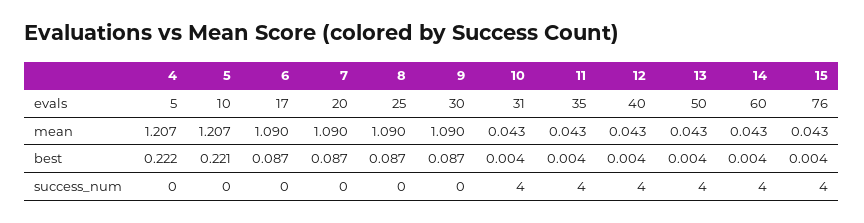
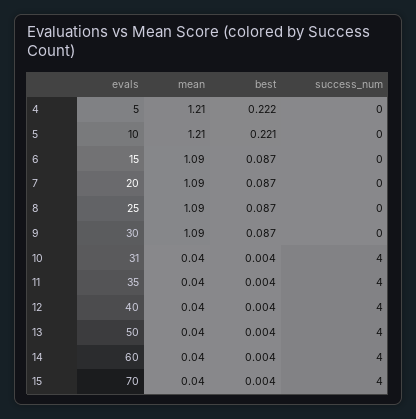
  {
    "4": {
      "evals": 5,
      "mean": 1.207,
      "best": 0.222,
      "success_num": 0
    },
    "5": {
      "evals": 10,
      "mean": 1.207,
      "best": 0.221,
      "success_num": 0
    },
    "6": {
-     "evals": 17,
+     "evals": 15,
      "mean": 1.09,
      "best": 0.087,
      "success_num": 0
    },
    "7": {
      "evals": 20,
      "mean": 1.09,
      "best": 0.087,
      "success_num": 0
    },
    "8": {
      "evals": 25,
      "mean": 1.09,
      "best": 0.087,
      "success_num": 0
    },
    "9": {
      "evals": 30,
      "mean": 1.09,
      "best": 0.087,
      "success_num": 0
    },
    "10": {
      "evals": 31,
      "mean": 0.043,
      "best": 0.004,
      "success_num": 4
    },
    "11": {
      "evals": 35,
      "mean": 0.043,
      "best": 0.004,
      "success_num": 4
    },
    "12": {
      "evals": 40,
      "mean": 0.043,
      "best": 0.004,
      "success_num": 4
    },
    "13": {
      "evals": 50,
      "mean": 0.043,
      "best": 0.004,
      "success_num": 4
    },
    "14": {
      "evals": 60,
      "mean": 0.043,
      "best": 0.004,
      "success_num": 4
    },
    "15": {
-     "evals": 76,
+     "evals": 70,
      "mean": 0.043,
      "best": 0.004,
      "success_num": 4
    }
  }

